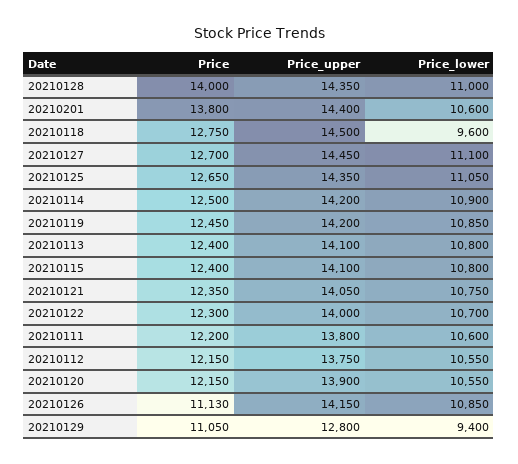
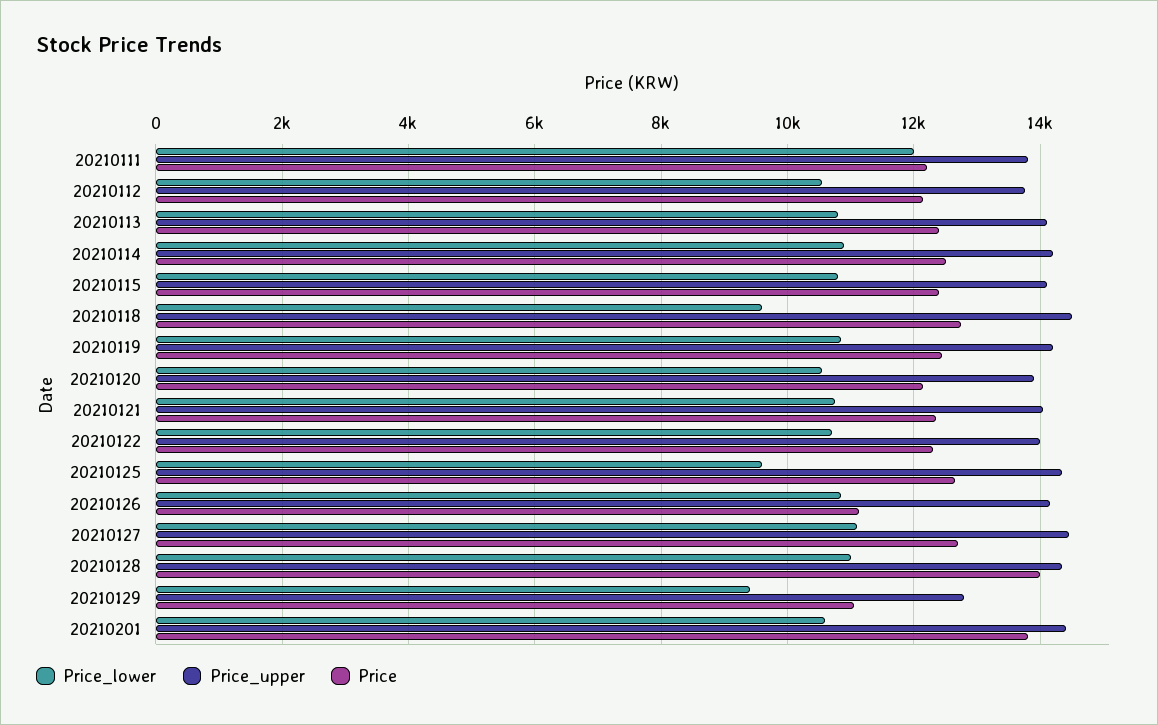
  {
    "Price": {
      "20210128": 14000,
      "20210201": 13800,
      "20210118": 12750,
      "20210127": 12700,
      "20210125": 12650,
      "20210114": 12500,
      "20210119": 12450,
      "20210113": 12400,
      "20210115": 12400,
      "20210121": 12350,
      "20210122": 12300,
      "20210111": 12200,
      "20210112": 12150,
      "20210120": 12150,
      "20210126": 11130,
      "20210129": 11050
    },
    "Price_upper": {
      "20210128": 14350,
      "20210201": 14400,
      "20210118": 14500,
      "20210127": 14450,
      "20210125": 14350,
      "20210114": 14200,
      "20210119": 14200,
      "20210113": 14100,
      "20210115": 14100,
      "20210121": 14050,
      "20210122": 14000,
      "20210111": 13800,
      "20210112": 13750,
      "20210120": 13900,
      "20210126": 14150,
      "20210129": 12800
    },
    "Price_lower": {
      "20210128": 11000,
      "20210201": 10600,
      "20210118": 9600,
      "20210127": 11100,
-     "20210125": 11050,
+     "20210125": 9600,
      "20210114": 10900,
      "20210119": 10850,
      "20210113": 10800,
      "20210115": 10800,
      "20210121": 10750,
      "20210122": 10700,
-     "20210111": 10600,
+     "20210111": 12000,
      "20210112": 10550,
      "20210120": 10550,
      "20210126": 10850,
      "20210129": 9400
    }
  }

